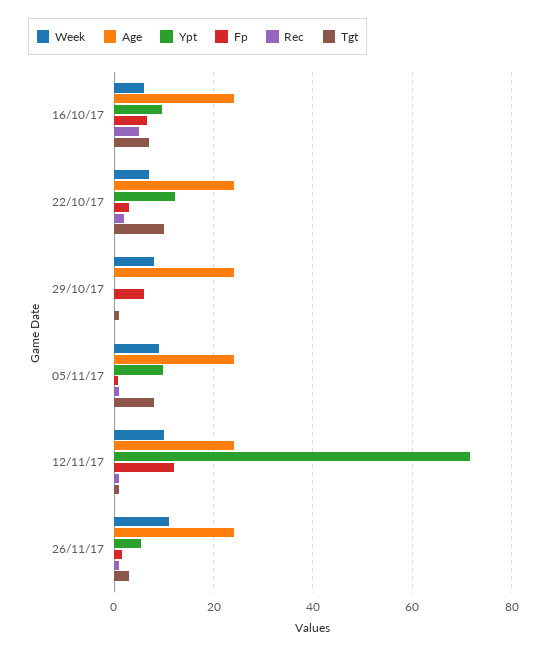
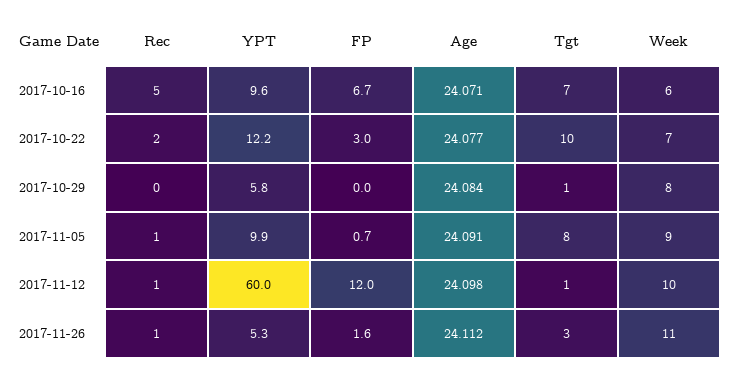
  {
    "Week": {
      "16/10/17": 6,
      "22/10/17": 7,
      "29/10/17": 8,
      "05/11/17": 9,
      "12/11/17": 10,
      "26/11/17": 11
    },
    "Age": {
      "16/10/17": 24.071,
      "22/10/17": 24.077,
      "29/10/17": 24.084,
      "05/11/17": 24.091,
      "12/11/17": 24.098,
      "26/11/17": 24.112
    },
    "Ypt": {
      "16/10/17": 9.6,
      "22/10/17": 12.2,
-     "29/10/17": 0,
+     "29/10/17": 5.8,
      "05/11/17": 9.9,
-     "12/11/17": 72,
+     "12/11/17": 60,
      "26/11/17": 5.3
    },
    "Fp": {
      "16/10/17": 6.7,
      "22/10/17": 3,
-     "29/10/17": 6,
+     "29/10/17": 0,
      "05/11/17": 0.7,
      "12/11/17": 12,
      "26/11/17": 1.6
    },
    "Rec": {
      "16/10/17": 5,
      "22/10/17": 2,
      "29/10/17": 0,
      "05/11/17": 1,
      "12/11/17": 1,
      "26/11/17": 1
    },
    "Tgt": {
      "16/10/17": 7,
      "22/10/17": 10,
      "29/10/17": 1,
      "05/11/17": 8,
      "12/11/17": 1,
      "26/11/17": 3
    }
  }

